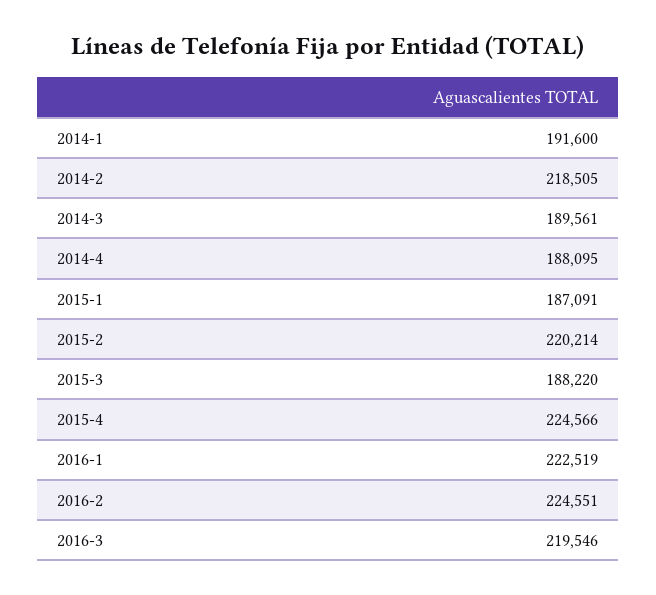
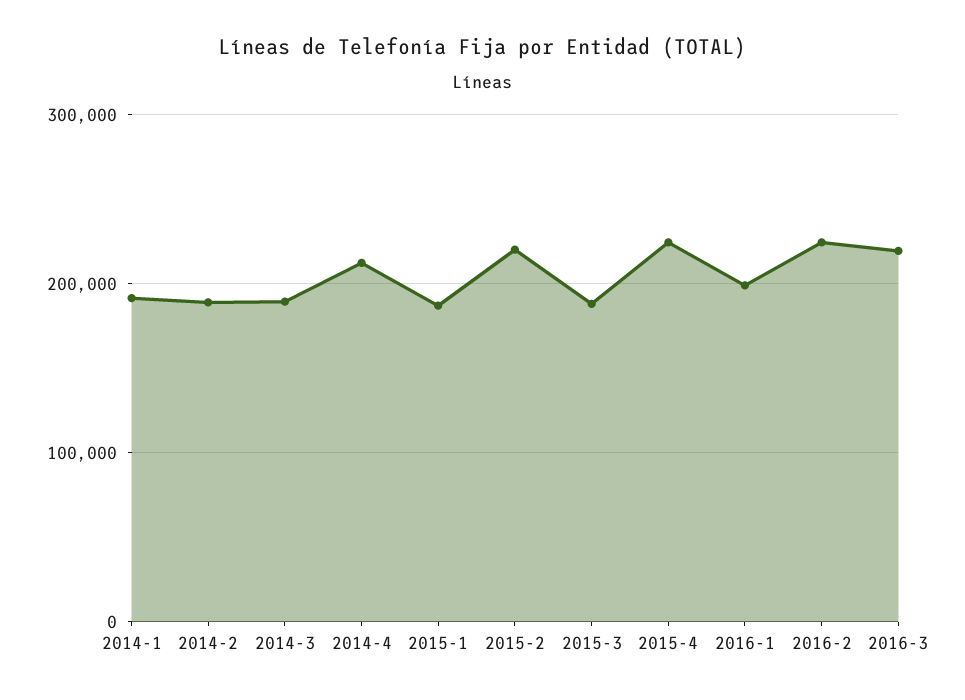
  {
    "2014-1": 191600,
-   "2014-2": 218505,
+   "2014-2": 190000,
    "2014-3": 189561,
-   "2014-4": 188095,
+   "2014-4": 210000,
    "2015-1": 187091,
    "2015-2": 220214,
    "2015-3": 188220,
    "2015-4": 224566,
-   "2016-1": 222519,
+   "2016-1": 200000,
    "2016-2": 224551,
    "2016-3": 219546
  }

